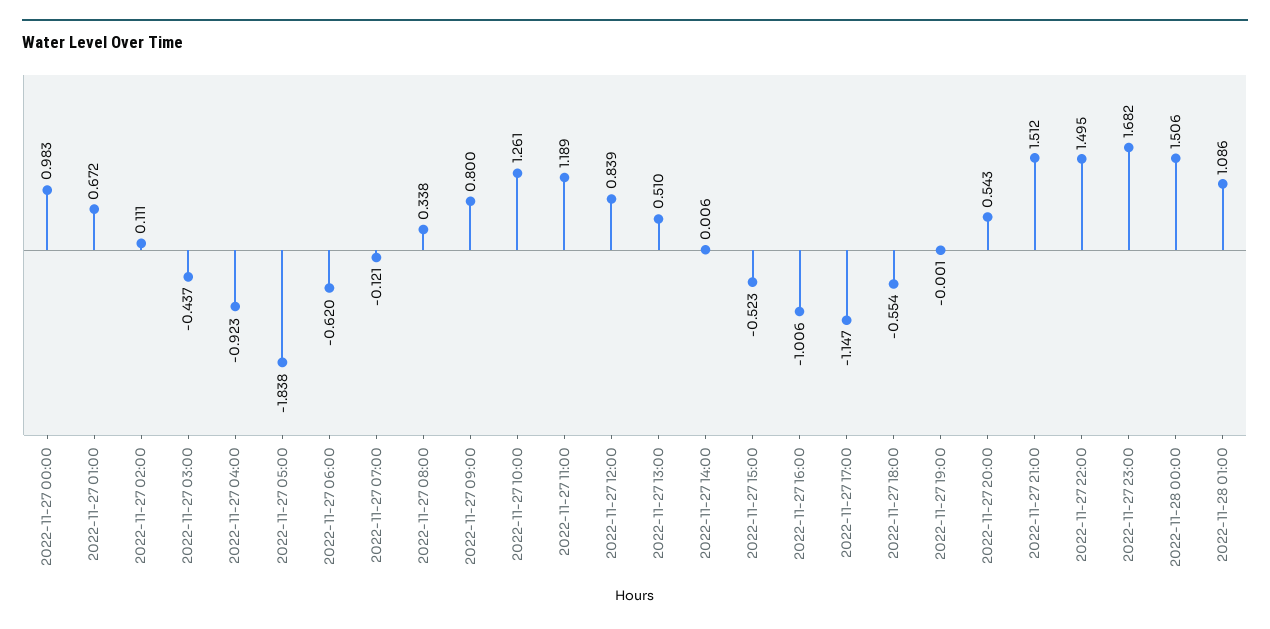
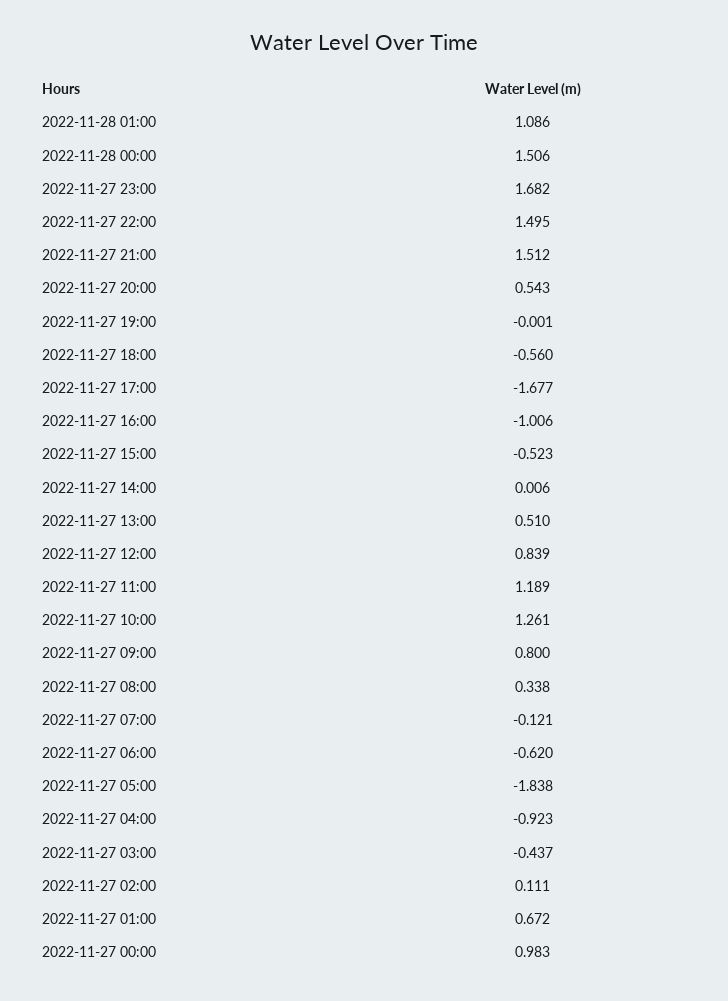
  {
    "2022-11-27 00:00": 0.983,
    "2022-11-27 01:00": 0.672,
    "2022-11-27 02:00": 0.111,
    "2022-11-27 03:00": -0.437,
    "2022-11-27 04:00": -0.923,
    "2022-11-27 05:00": -1.838,
    "2022-11-27 06:00": -0.62,
    "2022-11-27 07:00": -0.121,
    "2022-11-27 08:00": 0.338,
    "2022-11-27 09:00": 0.8,
    "2022-11-27 10:00": 1.261,
    "2022-11-27 11:00": 1.189,
    "2022-11-27 12:00": 0.839,
    "2022-11-27 13:00": 0.51,
    "2022-11-27 14:00": 0.006,
    "2022-11-27 15:00": -0.523,
    "2022-11-27 16:00": -1.006,
-   "2022-11-27 17:00": -1.147,
+   "2022-11-27 17:00": -1.677,
-   "2022-11-27 18:00": -0.554,
+   "2022-11-27 18:00": -0.56,
    "2022-11-27 19:00": -0.001,
    "2022-11-27 20:00": 0.543,
    "2022-11-27 21:00": 1.512,
    "2022-11-27 22:00": 1.495,
    "2022-11-27 23:00": 1.682,
    "2022-11-28 00:00": 1.506,
    "2022-11-28 01:00": 1.086
  }

